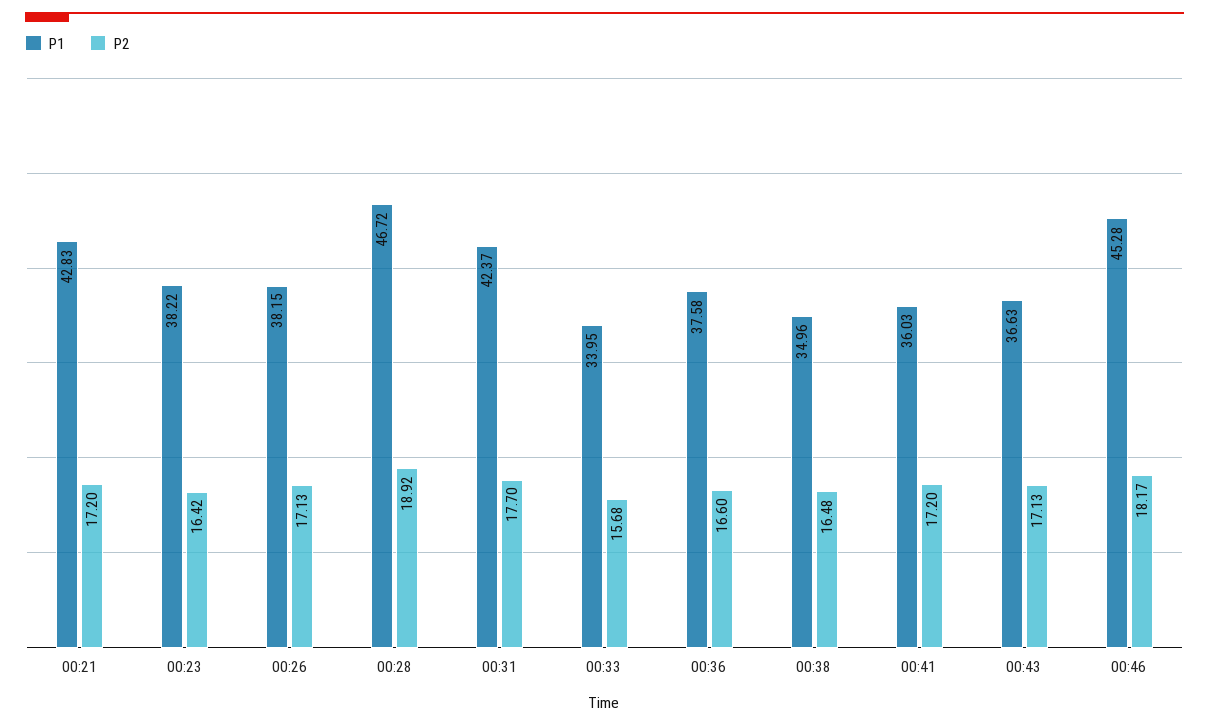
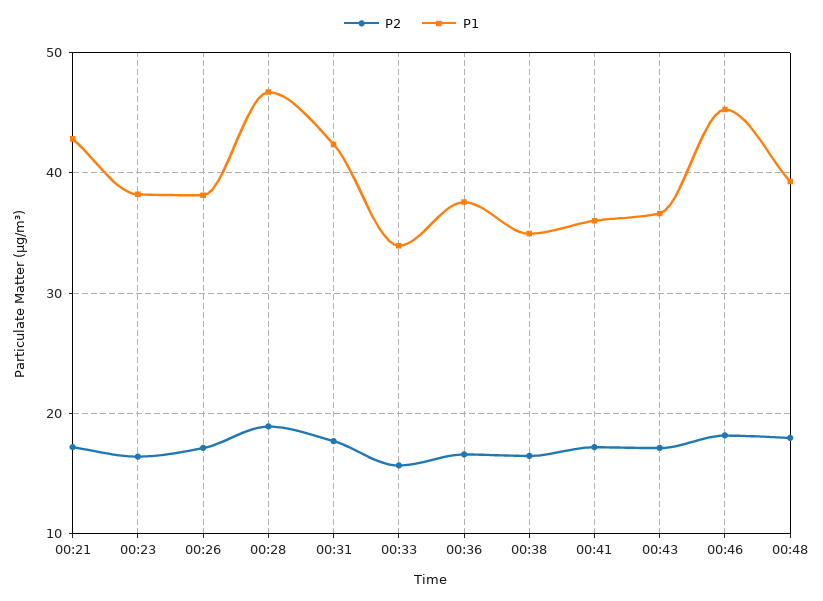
  {
    "P1": {
      "00:21": 42.83,
      "00:23": 38.22,
      "00:26": 38.15,
      "00:28": 46.72,
      "00:31": 42.37,
      "00:33": 33.95,
      "00:36": 37.58,
      "00:38": 34.96,
      "00:41": 36.03,
      "00:43": 36.63,
-     "00:46": 45.28
+     "00:46": 45.28,
+     "00:48": 39
    },
    "P2": {
      "00:21": 17.2,
      "00:23": 16.42,
      "00:26": 17.13,
      "00:28": 18.92,
      "00:31": 17.7,
      "00:33": 15.68,
      "00:36": 16.6,
      "00:38": 16.48,
      "00:41": 17.2,
      "00:43": 17.13,
-     "00:46": 18.17
+     "00:46": 18.17,
+     "00:48": 18
    }
  }

